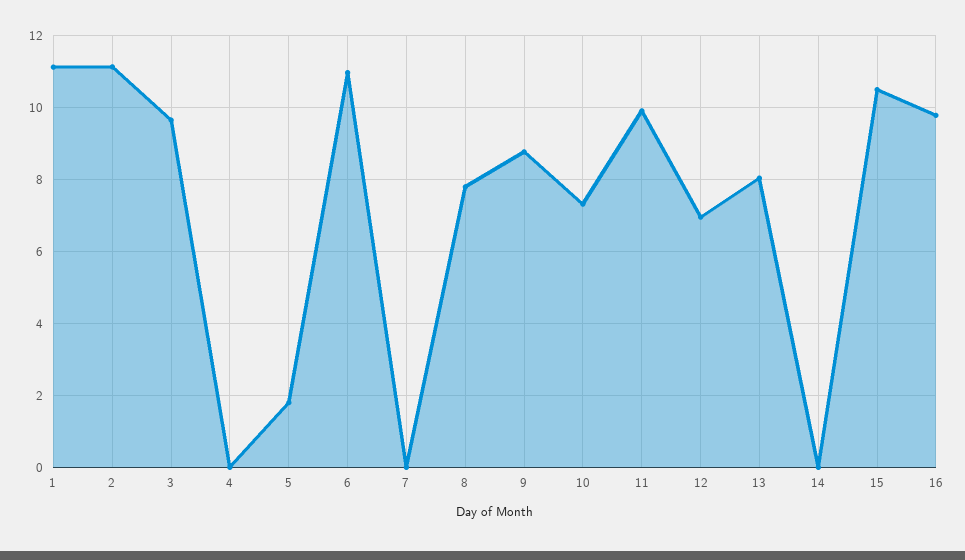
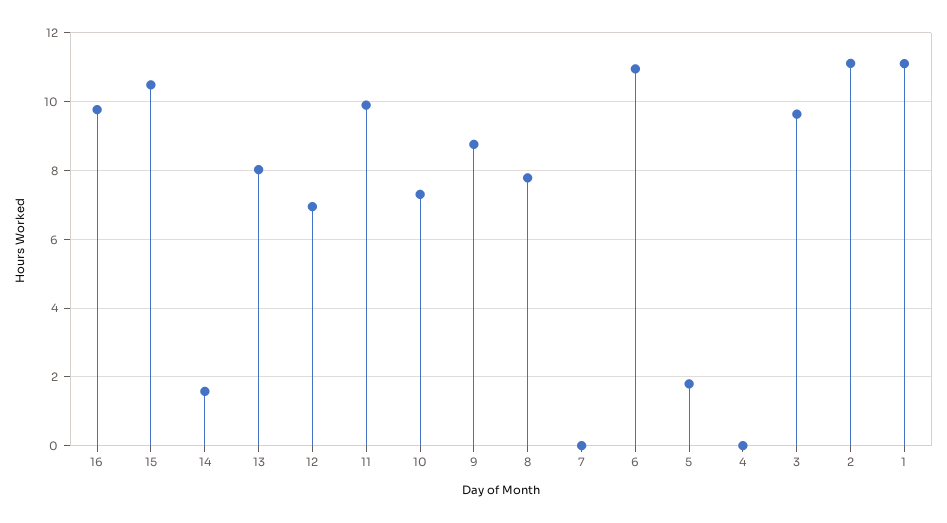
  {
    "1": 11.2,
    "2": 11.2,
    "3": 9.6,
    "4": 0,
    "5": 1.8,
    "6": 11,
    "7": 0,
    "8": 7.8,
    "9": 8.8,
    "10": 7.4,
    "11": 10,
    "12": 7,
    "13": 8,
-   "14": 0,
+   "14": 1.6,
    "15": 10.4,
    "16": 9.8
  }

